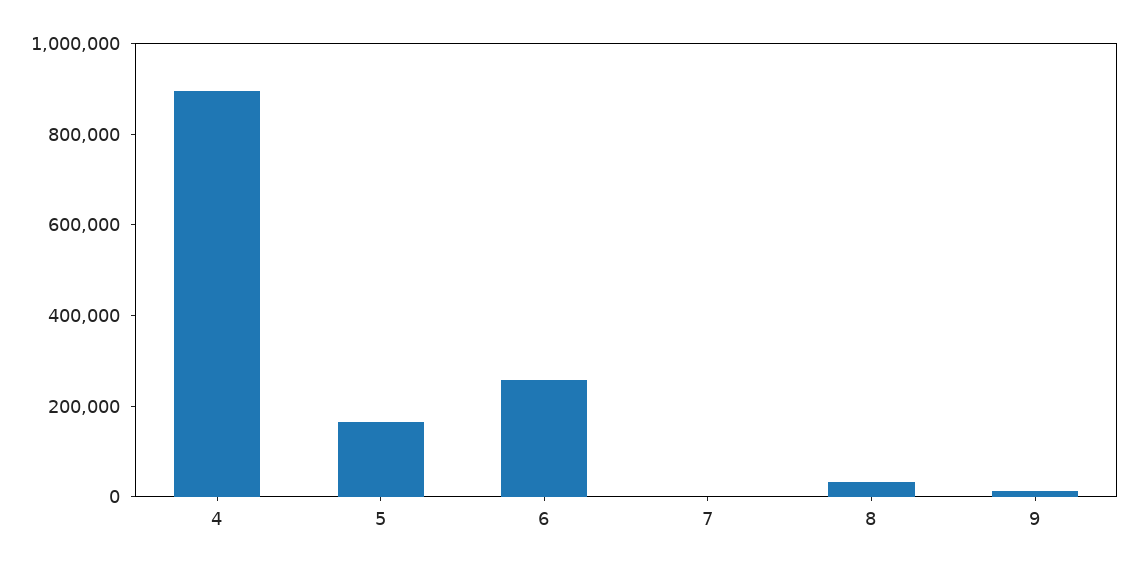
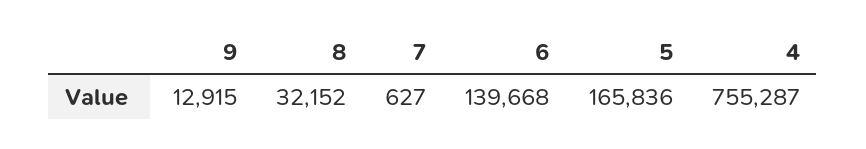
  {
-   "4": 900000,
+   "4": 755287,
    "5": 165836,
-   "6": 250000,
+   "6": 139668,
    "7": 627,
    "8": 32152,
    "9": 12915
  }

